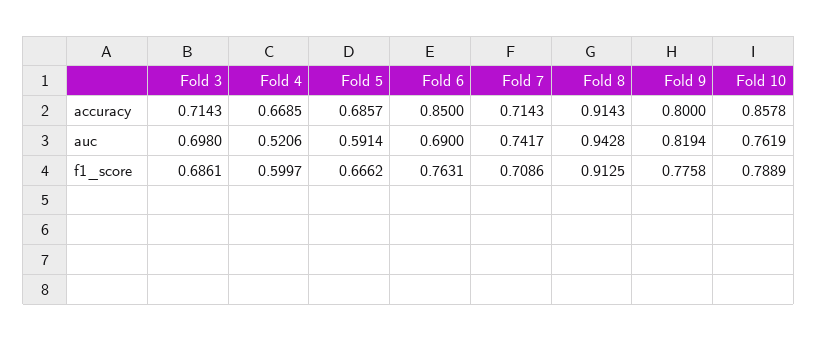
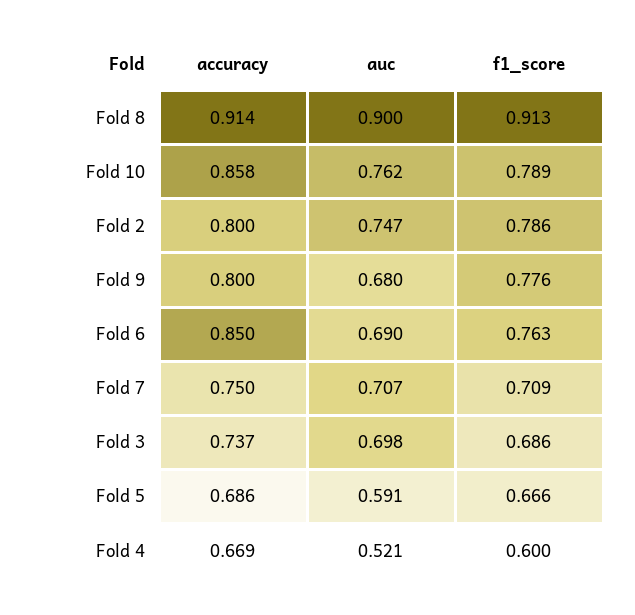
  {
    "Fold 3": {
-     "accuracy": 0.7143,
+     "accuracy": 0.737,
      "auc": 0.698,
      "f1_score": 0.6861
    },
    "Fold 4": {
      "accuracy": 0.6685,
      "auc": 0.5206,
      "f1_score": 0.5997
    },
    "Fold 5": {
      "accuracy": 0.6857,
      "auc": 0.5914,
      "f1_score": 0.6662
    },
    "Fold 6": {
      "accuracy": 0.85,
      "auc": 0.69,
      "f1_score": 0.7631
    },
    "Fold 7": {
-     "accuracy": 0.7143,
+     "accuracy": 0.75,
-     "auc": 0.7417,
+     "auc": 0.707,
      "f1_score": 0.7086
    },
    "Fold 8": {
      "accuracy": 0.9143,
-     "auc": 0.9428,
+     "auc": 0.9,
      "f1_score": 0.9125
    },
    "Fold 9": {
      "accuracy": 0.8,
-     "auc": 0.8194,
+     "auc": 0.68,
      "f1_score": 0.7758
    },
    "Fold 10": {
      "accuracy": 0.8578,
      "auc": 0.7619,
      "f1_score": 0.7889
-   }
+   },
+   "Fold 2": {
+     "accuracy": 0.8,
+     "auc": 0.747,
+     "f1_score": 0.786
+   }
  }

